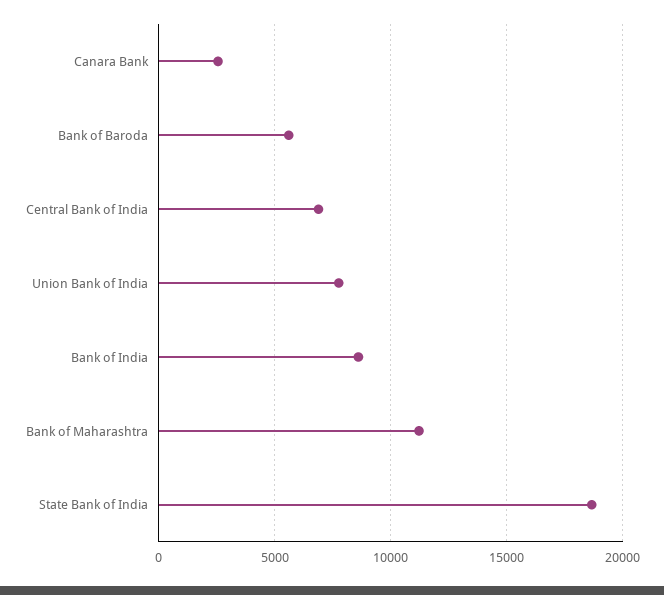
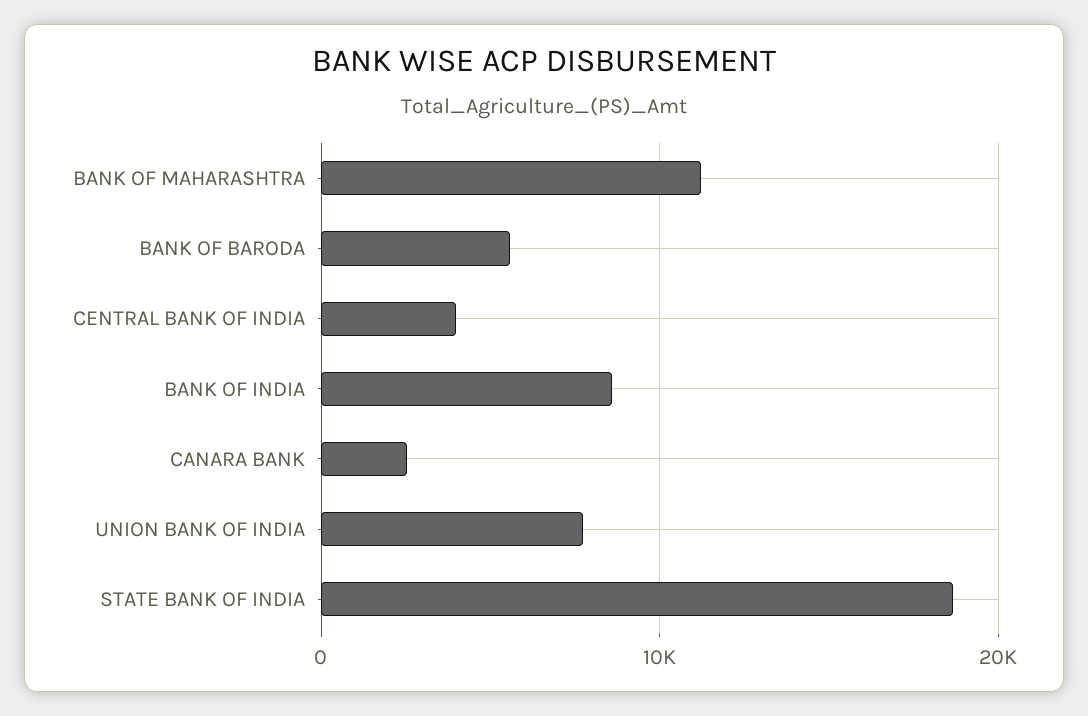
  {
    "Canara Bank": 2500,
    "Bank of Baroda": 5500,
-   "Central Bank of India": 7000,
+   "Central Bank of India": 4000,
    "Union Bank of India": 8000,
    "Bank of India": 8500,
    "Bank of Maharashtra": 11000,
    "State Bank of India": 18500
  }

